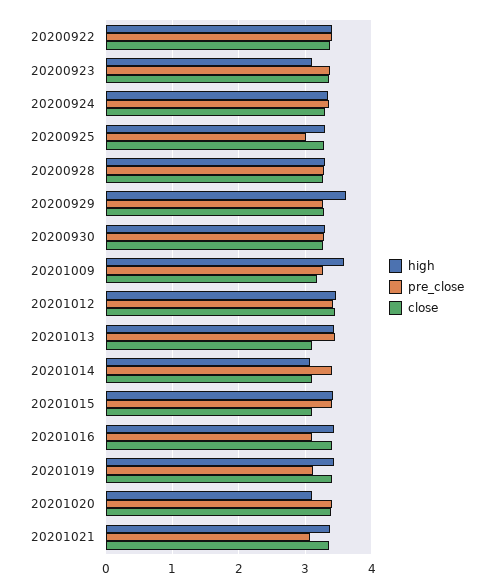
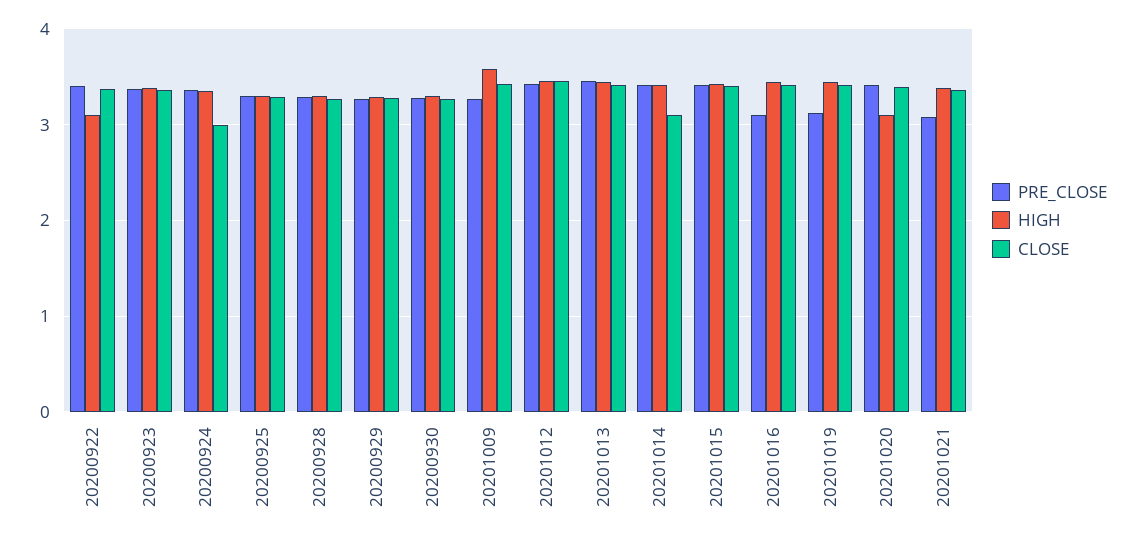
  {
    "high": {
-     "20200922": 3.4,
+     "20200922": 3.1,
-     "20200923": 3.1,
+     "20200923": 3.4,
      "20200924": 3.4,
      "20200925": 3.3,
      "20200928": 3.3,
-     "20200929": 3.6,
+     "20200929": 3.3,
      "20200930": 3.3,
      "20201009": 3.6,
      "20201012": 3.5,
      "20201013": 3.4,
-     "20201014": 3.1,
+     "20201014": 3.4,
      "20201015": 3.4,
      "20201016": 3.4,
      "20201019": 3.4,
      "20201020": 3.1,
      "20201021": 3.4
    },
    "pre_close": {
      "20200922": 3.4,
      "20200923": 3.4,
      "20200924": 3.4,
-     "20200925": 3,
+     "20200925": 3.3,
      "20200928": 3.3,
      "20200929": 3.3,
      "20200930": 3.3,
      "20201009": 3.3,
      "20201012": 3.4,
      "20201013": 3.5,
      "20201014": 3.4,
      "20201015": 3.4,
      "20201016": 3.1,
      "20201019": 3.1,
      "20201020": 3.4,
      "20201021": 3.1
    },
    "close": {
      "20200922": 3.4,
      "20200923": 3.4,
-     "20200924": 3.3,
+     "20200924": 3,
      "20200925": 3.3,
      "20200928": 3.3,
      "20200929": 3.3,
      "20200930": 3.3,
-     "20201009": 3.2,
+     "20201009": 3.4,
      "20201012": 3.5,
-     "20201013": 3.1,
+     "20201013": 3.4,
      "20201014": 3.1,
-     "20201015": 3.1,
+     "20201015": 3.4,
      "20201016": 3.4,
      "20201019": 3.4,
      "20201020": 3.4,
      "20201021": 3.4
    }
  }

